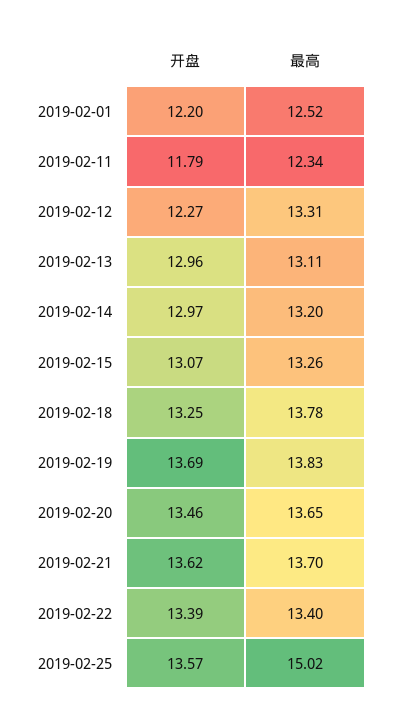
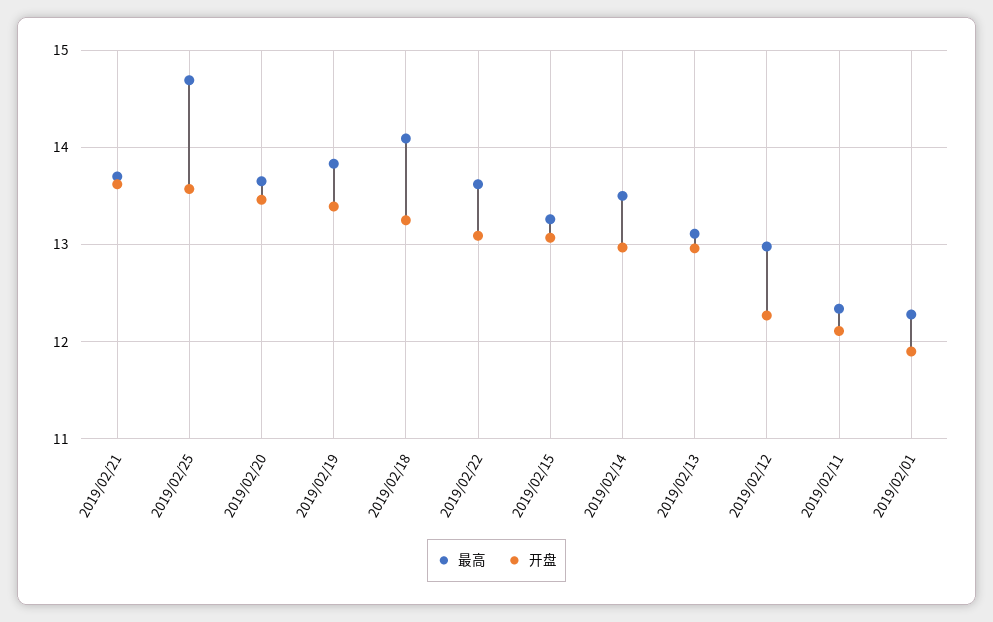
  {
    "开盘": {
-     "2019-02-01": 12.2,
+     "2019-02-01": 11.9,
-     "2019-02-11": 11.79,
+     "2019-02-11": 12.1,
      "2019-02-12": 12.27,
      "2019-02-13": 12.96,
      "2019-02-14": 12.97,
      "2019-02-15": 13.07,
      "2019-02-18": 13.25,
-     "2019-02-19": 13.69,
+     "2019-02-19": 13.4,
      "2019-02-20": 13.46,
      "2019-02-21": 13.62,
-     "2019-02-22": 13.39,
+     "2019-02-22": 13.1,
      "2019-02-25": 13.57
    },
    "最高": {
-     "2019-02-01": 12.52,
+     "2019-02-01": 12.3,
      "2019-02-11": 12.34,
-     "2019-02-12": 13.31,
+     "2019-02-12": 13,
      "2019-02-13": 13.11,
-     "2019-02-14": 13.2,
+     "2019-02-14": 13.5,
      "2019-02-15": 13.26,
-     "2019-02-18": 13.78,
+     "2019-02-18": 14.1,
      "2019-02-19": 13.83,
      "2019-02-20": 13.65,
      "2019-02-21": 13.7,
-     "2019-02-22": 13.4,
+     "2019-02-22": 13.6,
-     "2019-02-25": 15.02
+     "2019-02-25": 14.7
    }
  }

